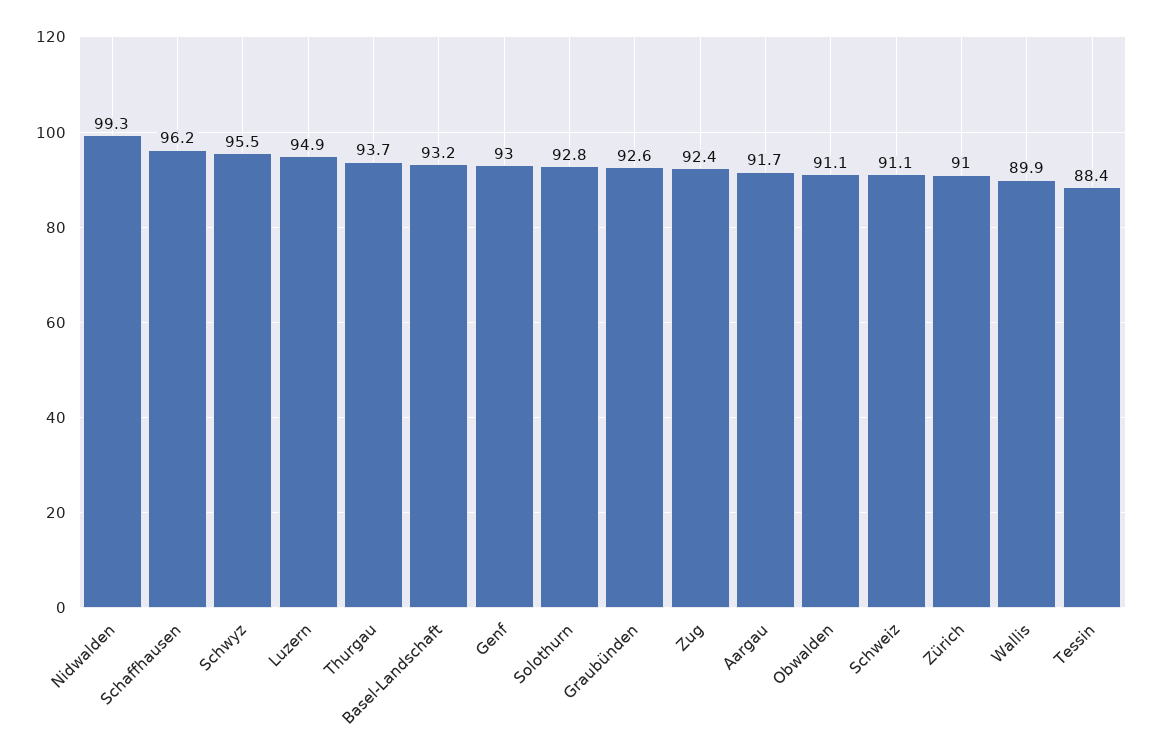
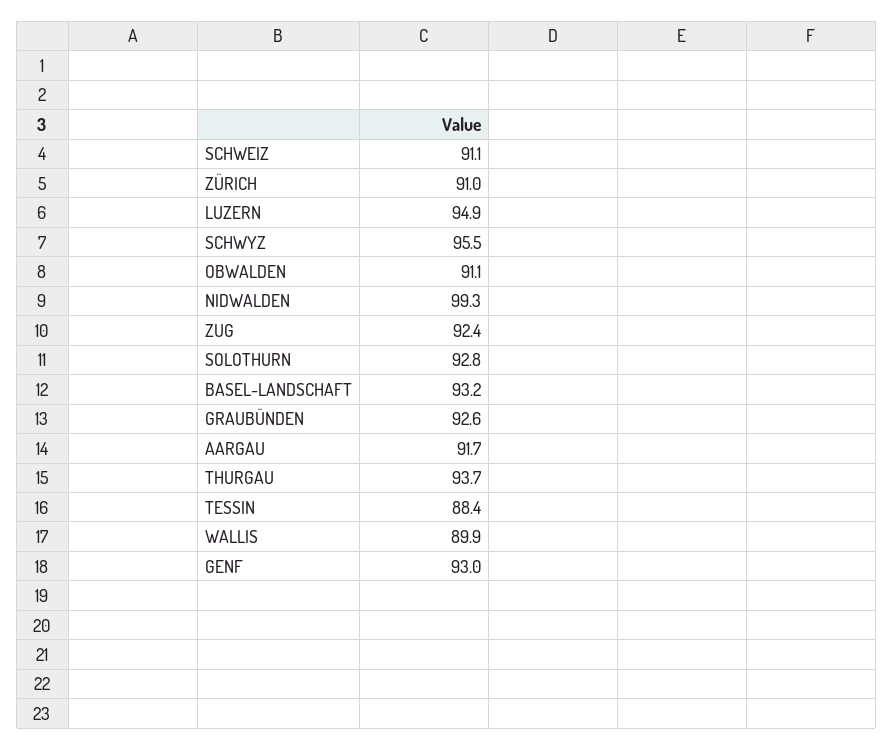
  {
    "Nidwalden": 99.3,
-   "Schaffhausen": 96.2,
    "Schwyz": 95.5,
    "Luzern": 94.9,
    "Thurgau": 93.7,
    "Basel-Landschaft": 93.2,
    "Genf": 93,
    "Solothurn": 92.8,
    "Graubünden": 92.6,
    "Zug": 92.4,
    "Aargau": 91.7,
    "Obwalden": 91.1,
    "Schweiz": 91.1,
    "Zürich": 91,
    "Wallis": 89.9,
    "Tessin": 88.4
  }

